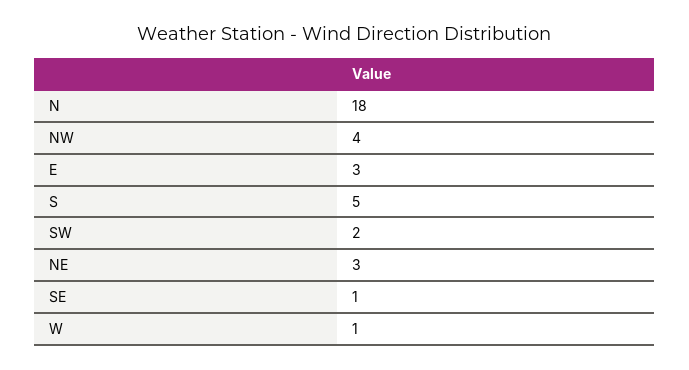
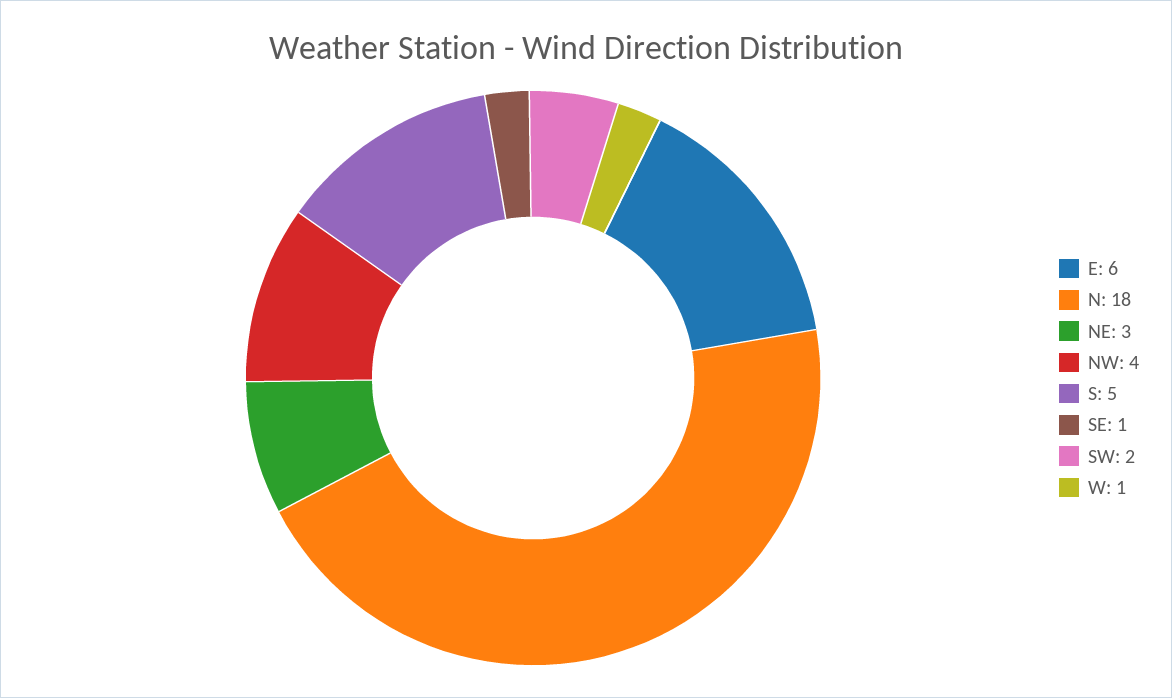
  {
    "N": 18,
    "NW": 4,
-   "E": 3,
+   "E": 6,
    "S": 5,
    "SW": 2,
    "NE": 3,
    "SE": 1,
    "W": 1
  }

